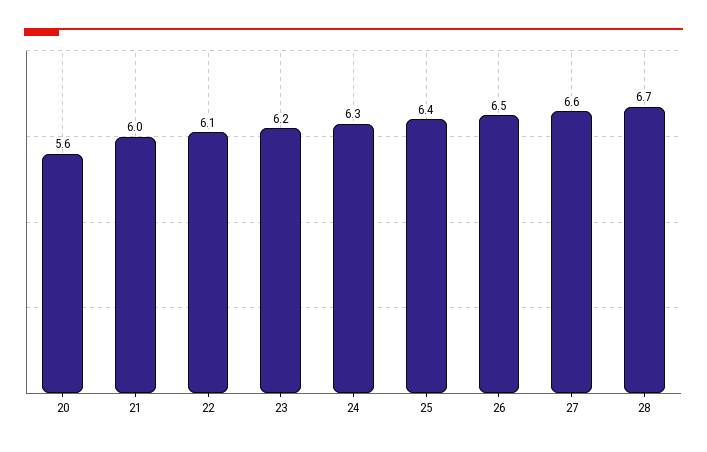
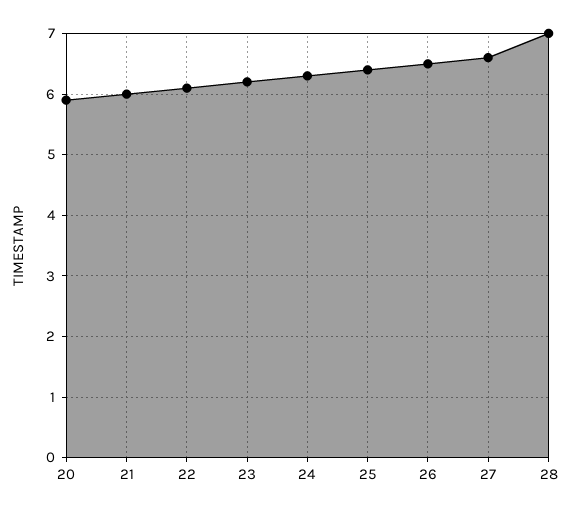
  {
-   "20": 5.6,
+   "20": 5.9,
    "21": 6,
    "22": 6.1,
    "23": 6.2,
    "24": 6.3,
    "25": 6.4,
    "26": 6.5,
    "27": 6.6,
-   "28": 6.7
+   "28": 7
  }

